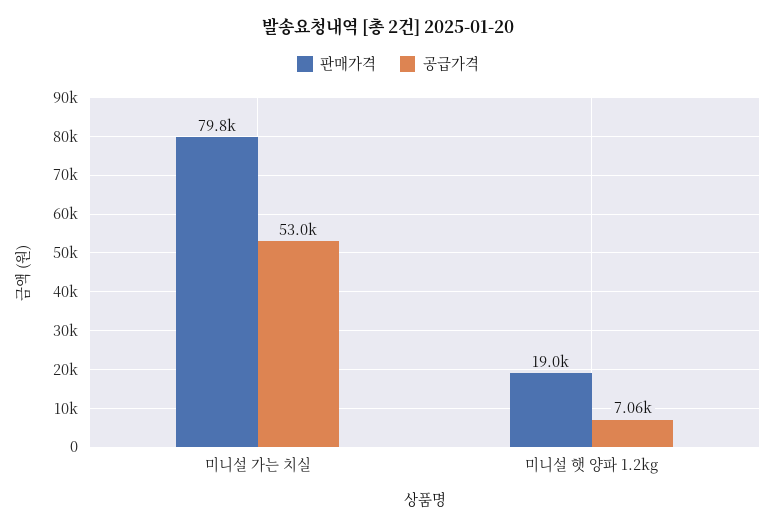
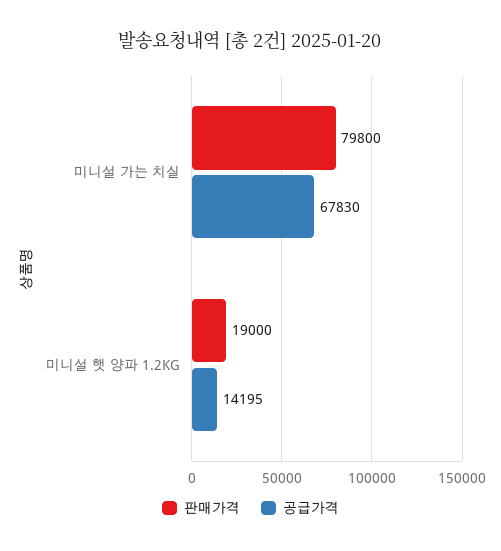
  {
    "판매가격": {
      "미니설 가는 치실": 79800,
      "미니설 햇 양파 1.2kg": 19000
    },
    "공급가격": {
-     "미니설 가는 치실": 53000,
+     "미니설 가는 치실": 67830,
-     "미니설 햇 양파 1.2kg": 7060
+     "미니설 햇 양파 1.2kg": 14195
    }
  }

